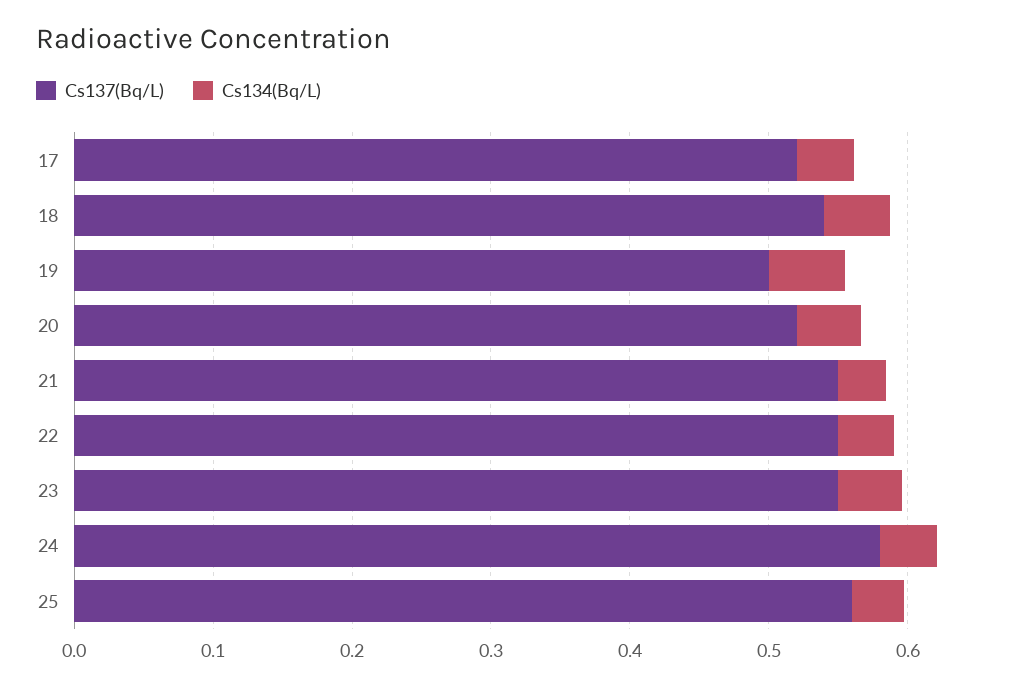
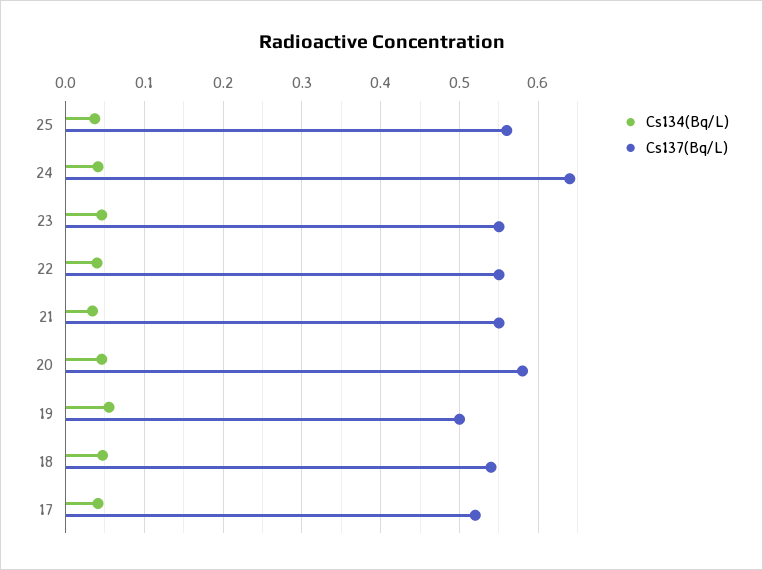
  {
    "Cs137(Bq/L)": {
      "17": 0.52,
      "18": 0.54,
      "19": 0.5,
-     "20": 0.52,
+     "20": 0.58,
      "21": 0.55,
      "22": 0.55,
      "23": 0.55,
-     "24": 0.58,
+     "24": 0.64,
      "25": 0.56
    },
    "Cs134(Bq/L)": {
      "17": 0.04,
      "18": 0.05,
      "19": 0.06,
      "20": 0.05,
      "21": 0.03,
      "22": 0.04,
      "23": 0.05,
      "24": 0.04,
      "25": 0.04
    }
  }

